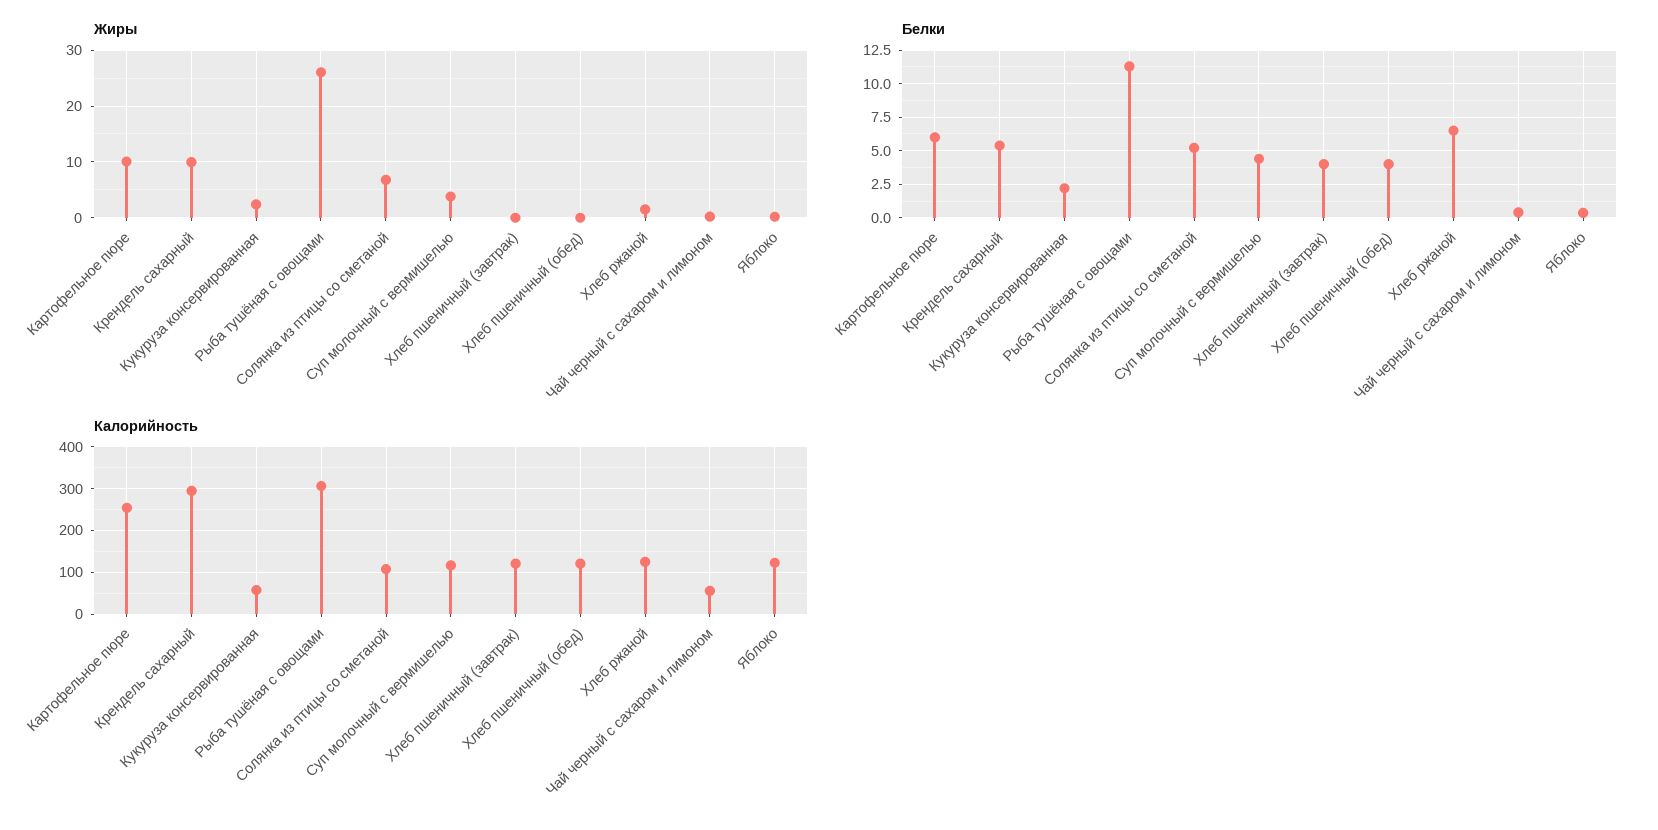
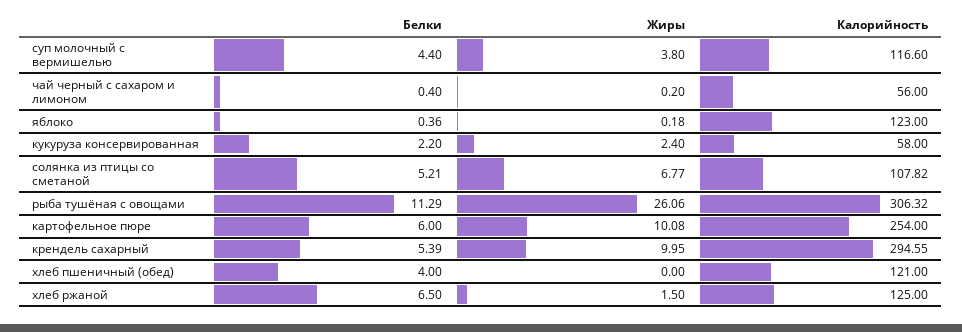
  {
    "Жиры": {
      "Картофельное пюре": 10.08,
      "Крендель сахарный": 9.95,
      "Кукуруза консервированная": 2.4,
      "Рыба тушёная с овощами": 26.06,
      "Солянка из птицы со сметаной": 6.77,
      "Суп молочный с вермишелью": 3.8,
-     "Хлеб пшеничный (завтрак)": 0,
      "Хлеб пшеничный (обед)": 0,
      "Хлеб ржаной": 1.5,
      "Чай черный с сахаром и лимоном": 0.2,
      "Яблоко": 0.18
    },
    "Белки": {
      "Картофельное пюре": 6,
      "Крендель сахарный": 5.39,
      "Кукуруза консервированная": 2.2,
      "Рыба тушёная с овощами": 11.29,
      "Солянка из птицы со сметаной": 5.21,
      "Суп молочный с вермишелью": 4.4,
-     "Хлеб пшеничный (завтрак)": 4,
      "Хлеб пшеничный (обед)": 4,
      "Хлеб ржаной": 6.5,
      "Чай черный с сахаром и лимоном": 0.4,
      "Яблоко": 0.36
    },
    "Калорийность": {
      "Картофельное пюре": 254,
      "Крендель сахарный": 294.55,
      "Кукуруза консервированная": 58,
      "Рыба тушёная с овощами": 306.32,
      "Солянка из птицы со сметаной": 107.82,
      "Суп молочный с вермишелью": 116.6,
-     "Хлеб пшеничный (завтрак)": 120,
      "Хлеб пшеничный (обед)": 121,
      "Хлеб ржаной": 125,
      "Чай черный с сахаром и лимоном": 56,
      "Яблоко": 123
    }
  }

